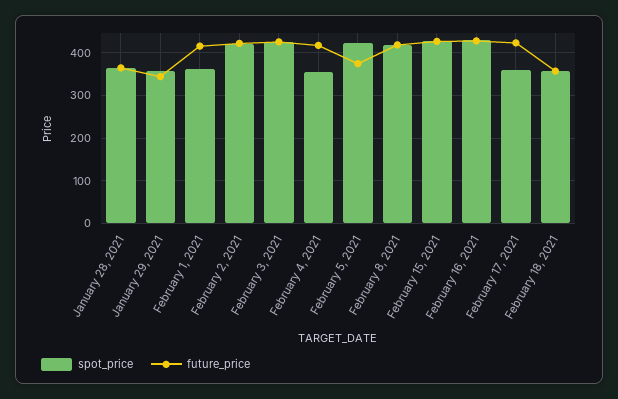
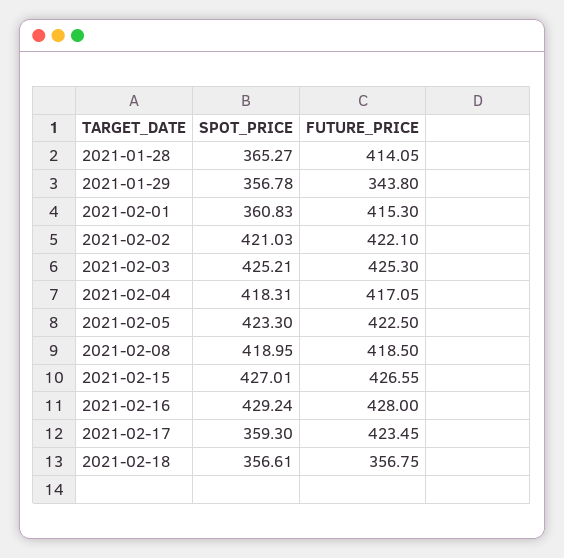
  {
    "spot_price": {
      "January 28, 2021": 365.27,
      "January 29, 2021": 356.78,
      "February 1, 2021": 360.83,
      "February 2, 2021": 421.03,
      "February 3, 2021": 425.21,
-     "February 4, 2021": 360,
+     "February 4, 2021": 418.31,
      "February 5, 2021": 423.3,
      "February 8, 2021": 418.95,
      "February 15, 2021": 427.01,
      "February 16, 2021": 429.24,
      "February 17, 2021": 359.3,
      "February 18, 2021": 356.61
    },
    "future_price": {
-     "January 28, 2021": 360,
+     "January 28, 2021": 414.05,
      "January 29, 2021": 343.8,
      "February 1, 2021": 415.3,
      "February 2, 2021": 422.1,
      "February 3, 2021": 425.3,
      "February 4, 2021": 417.05,
-     "February 5, 2021": 380,
+     "February 5, 2021": 422.5,
      "February 8, 2021": 418.5,
      "February 15, 2021": 426.55,
      "February 16, 2021": 428,
      "February 17, 2021": 423.45,
      "February 18, 2021": 356.75
    }
  }

